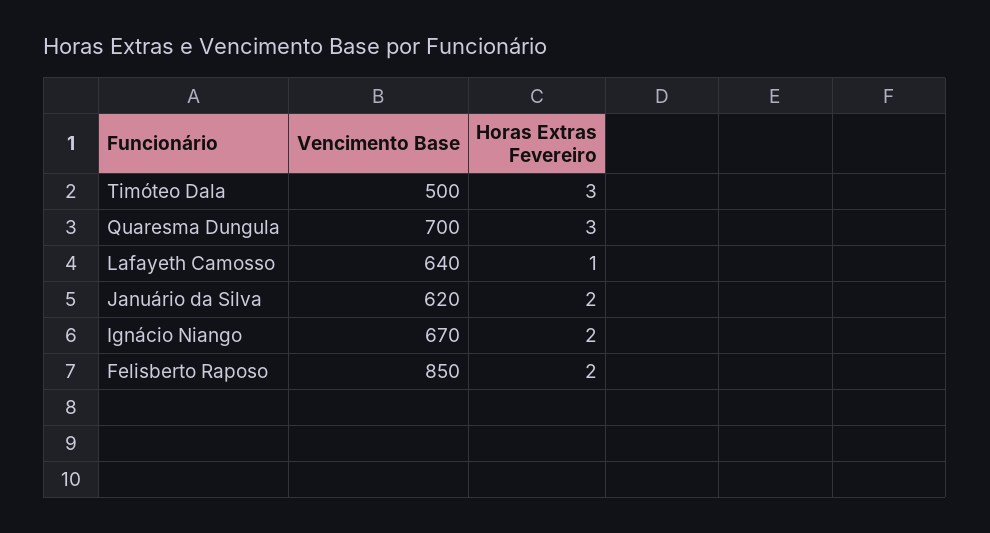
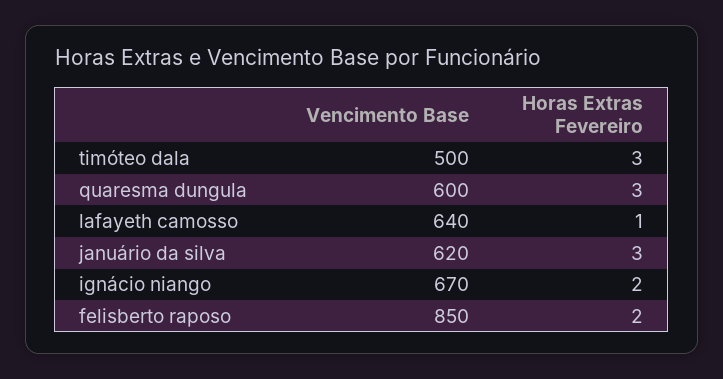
  {
    "Vencimento Base": {
      "Timóteo Dala": 500,
-     "Quaresma Dungula": 700,
+     "Quaresma Dungula": 600,
      "Lafayeth Camosso": 640,
      "Januário da Silva": 620,
      "Ignácio Niango": 670,
      "Felisberto Raposo": 850
    },
    "Horas Extras Fevereiro": {
      "Timóteo Dala": 3,
      "Quaresma Dungula": 3,
      "Lafayeth Camosso": 1,
-     "Januário da Silva": 2,
+     "Januário da Silva": 3,
      "Ignácio Niango": 2,
      "Felisberto Raposo": 2
    }
  }

